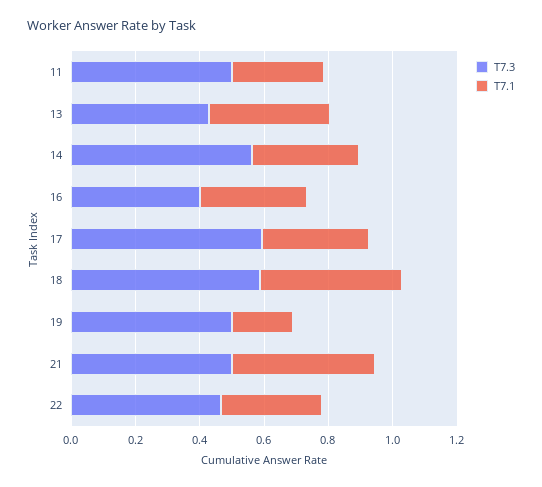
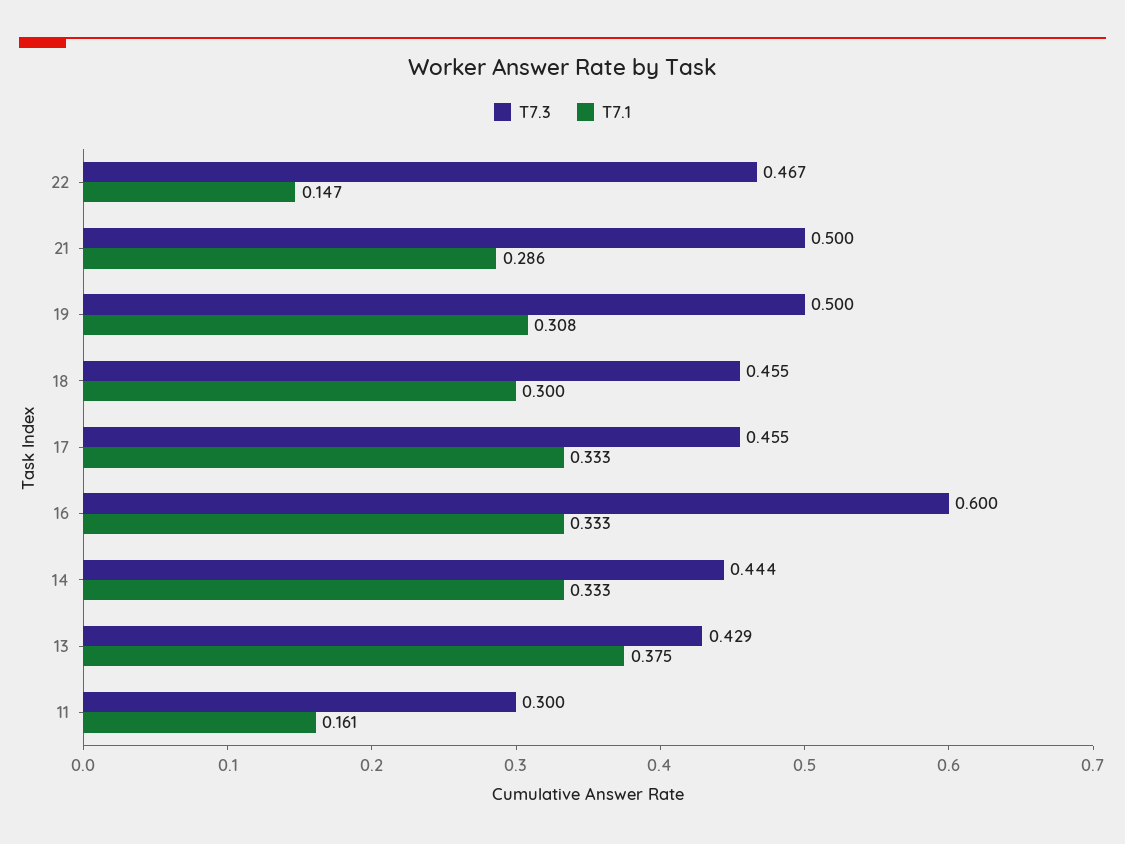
  {
    "T7.3": {
-     "11": 0.5,
+     "11": 0.3,
      "13": 0.429,
-     "14": 0.55,
+     "14": 0.444,
-     "16": 0.4,
+     "16": 0.6,
-     "17": 0.6,
+     "17": 0.455,
-     "18": 0.6,
+     "18": 0.455,
      "19": 0.5,
      "21": 0.5,
      "22": 0.467
    },
    "T7.1": {
-     "11": 0.3,
+     "11": 0.161,
      "13": 0.375,
      "14": 0.333,
      "16": 0.333,
      "17": 0.333,
-     "18": 0.45,
+     "18": 0.3,
-     "19": 0.2,
+     "19": 0.308,
-     "21": 0.45,
+     "21": 0.286,
-     "22": 0.3
+     "22": 0.147
    }
  }

